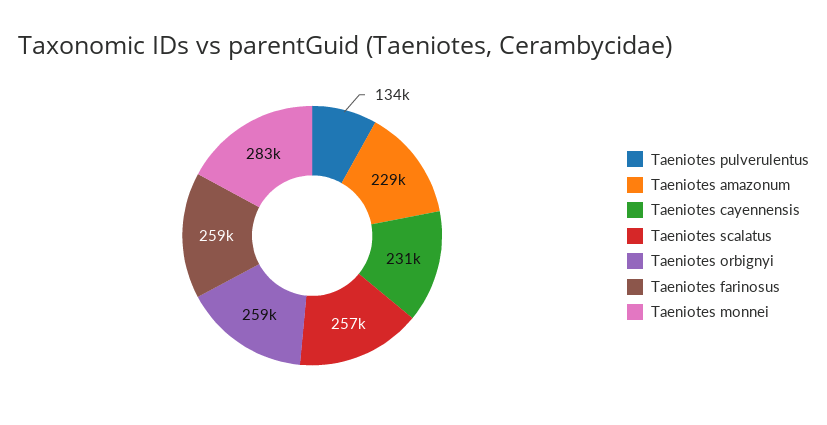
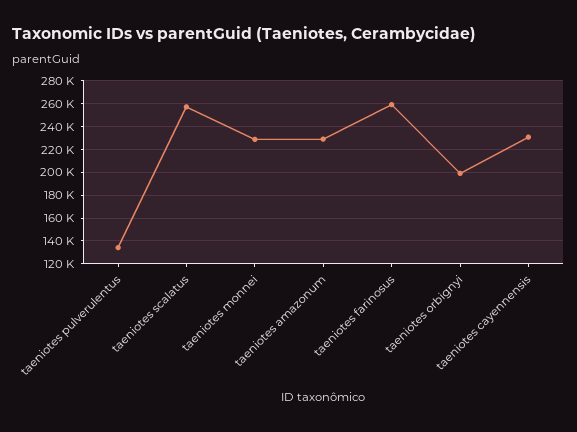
  {
    "Taeniotes pulverulentus": 134000,
    "Taeniotes amazonum": 229000,
    "Taeniotes cayennensis": 231000,
    "Taeniotes scalatus": 257000,
-   "Taeniotes orbignyi": 259000,
+   "Taeniotes orbignyi": 200000,
    "Taeniotes farinosus": 259000,
-   "Taeniotes monnei": 283000
+   "Taeniotes monnei": 230000
  }

